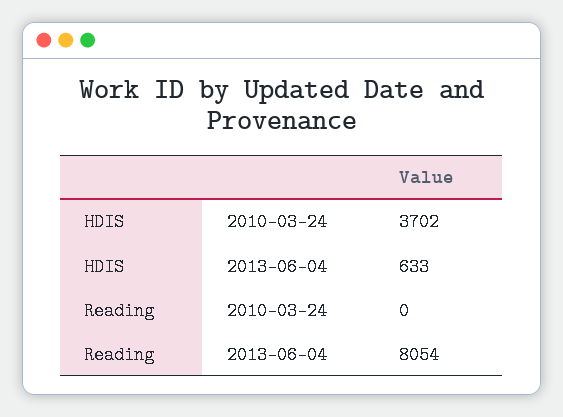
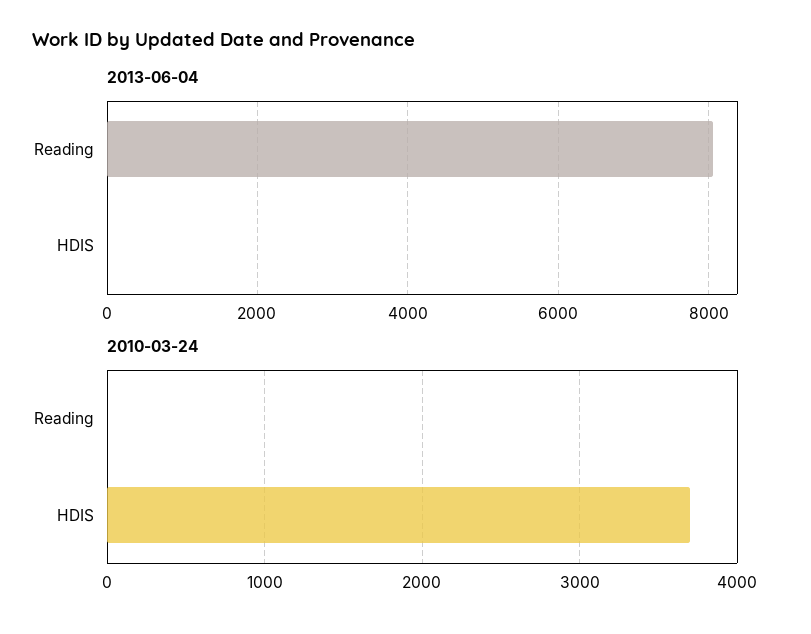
  {
    "2010-03-24": {
      "HDIS": 3702,
      "Reading": 0
    },
    "2013-06-04": {
-     "HDIS": 633,
+     "HDIS": 0,
      "Reading": 8054
    }
  }

